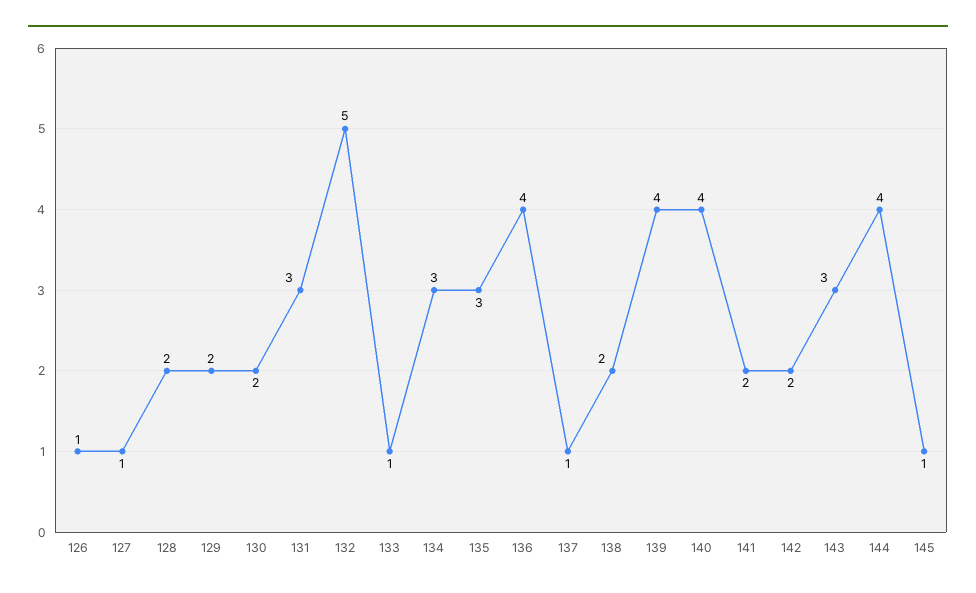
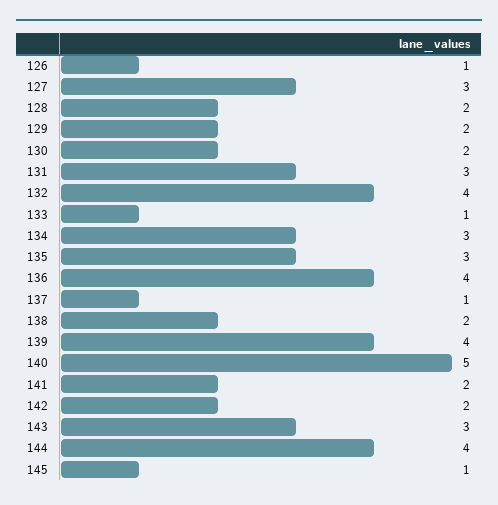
  {
    "126": 1,
-   "127": 1,
+   "127": 3,
    "128": 2,
    "129": 2,
    "130": 2,
    "131": 3,
-   "132": 5,
+   "132": 4,
    "133": 1,
    "134": 3,
    "135": 3,
    "136": 4,
    "137": 1,
    "138": 2,
    "139": 4,
-   "140": 4,
+   "140": 5,
    "141": 2,
    "142": 2,
    "143": 3,
    "144": 4,
    "145": 1
  }

